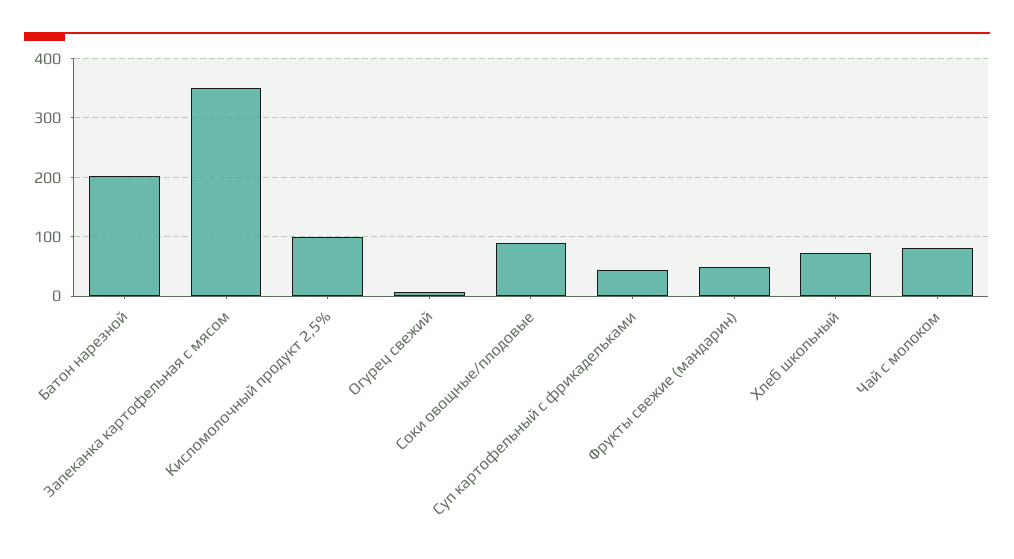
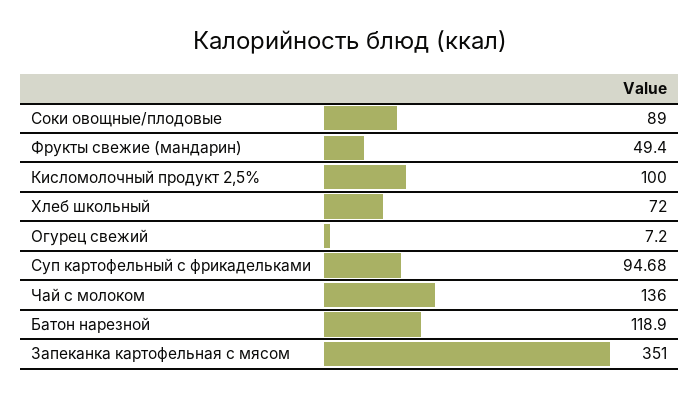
  {
-   "Батон нарезной": 200,
+   "Батон нарезной": 118.9,
    "Запеканка картофельная с мясом": 351,
    "Кисломолочный продукт 2,5%": 100,
    "Огурец свежий": 7.2,
    "Соки овощные/плодовые": 89,
-   "Суп картофельный с фрикадельками": 40,
+   "Суп картофельный с фрикадельками": 94.68,
    "Фрукты свежие (мандарин)": 49.4,
    "Хлеб школьный": 72,
-   "Чай с молоком": 80
+   "Чай с молоком": 136
  }

